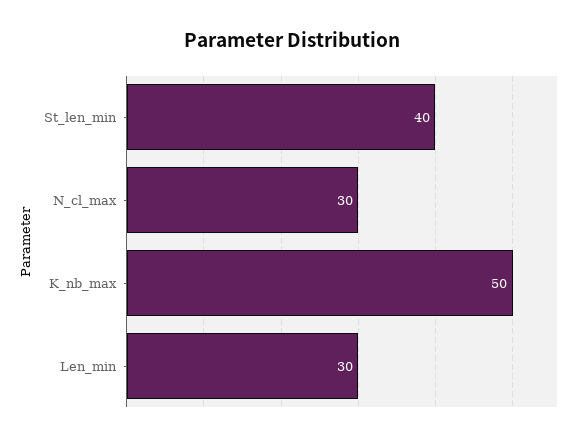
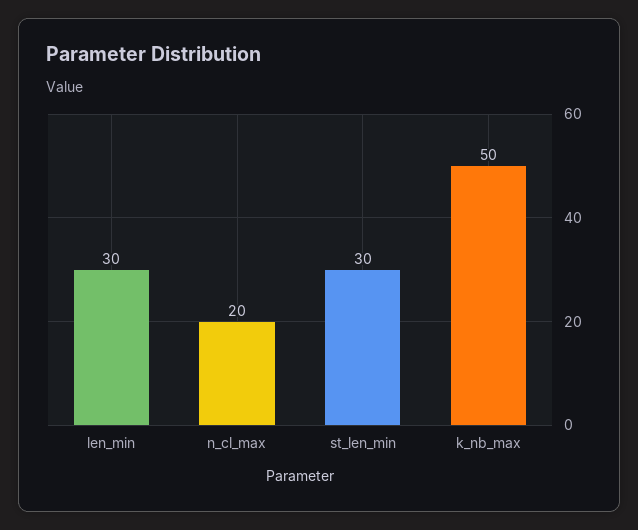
  {
-   "St_len_min": 40,
+   "St_len_min": 30,
-   "N_cl_max": 30,
+   "N_cl_max": 20,
    "K_nb_max": 50,
    "Len_min": 30
  }

